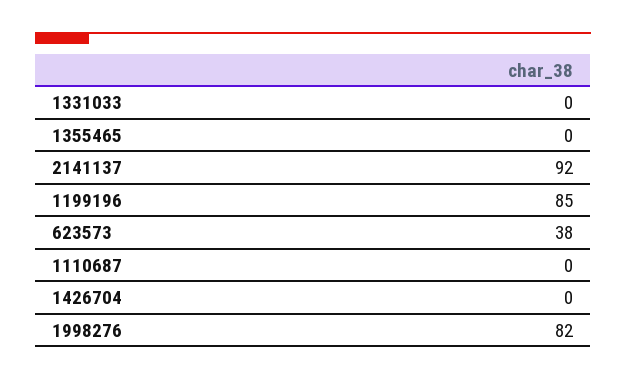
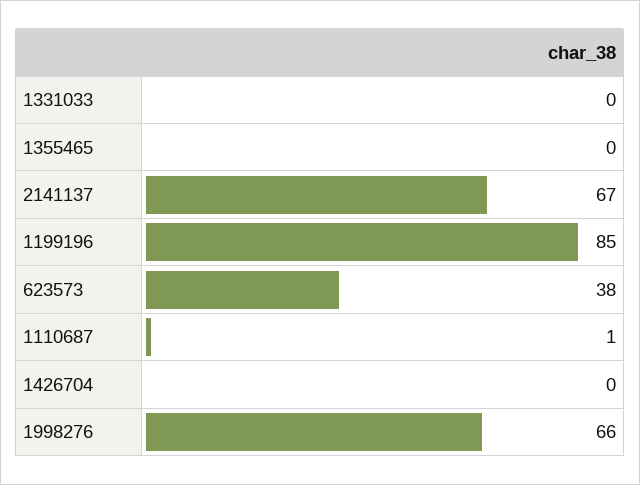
  {
    "1331033": 0,
    "1355465": 0,
-   "2141137": 92,
+   "2141137": 67,
    "1199196": 85,
    "623573": 38,
-   "1110687": 0,
+   "1110687": 1,
    "1426704": 0,
-   "1998276": 82
+   "1998276": 66
  }

